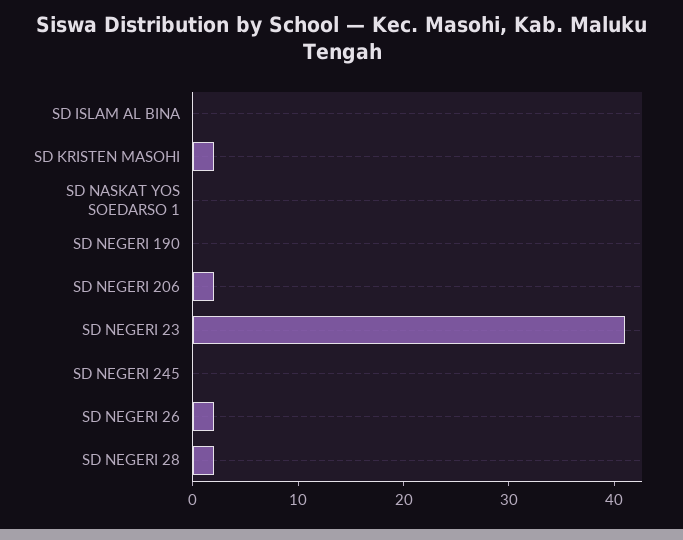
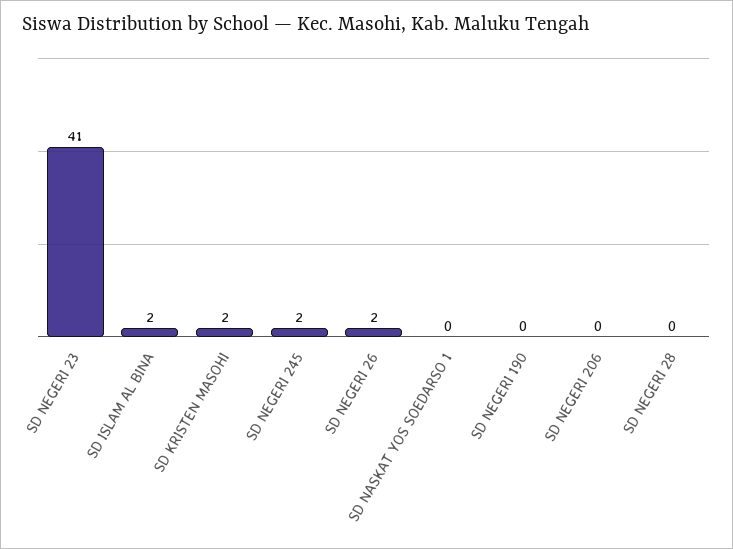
  {
-   "SD ISLAM AL BINA": 0,
+   "SD ISLAM AL BINA": 2,
    "SD KRISTEN MASOHI": 2,
    "SD NASKAT YOS SOEDARSO 1": 0,
    "SD NEGERI 190": 0,
-   "SD NEGERI 206": 2,
+   "SD NEGERI 206": 0,
    "SD NEGERI 23": 41,
-   "SD NEGERI 245": 0,
+   "SD NEGERI 245": 2,
    "SD NEGERI 26": 2,
-   "SD NEGERI 28": 2
+   "SD NEGERI 28": 0
  }

